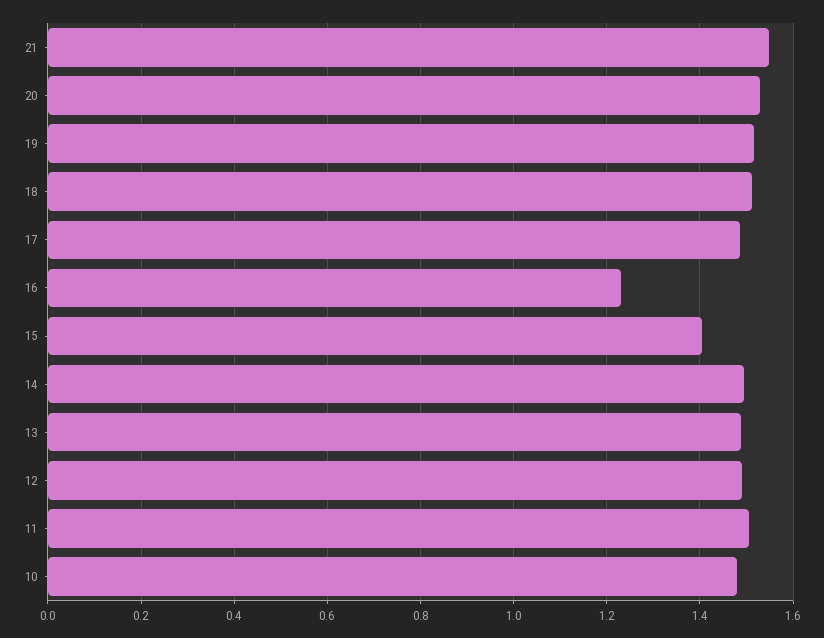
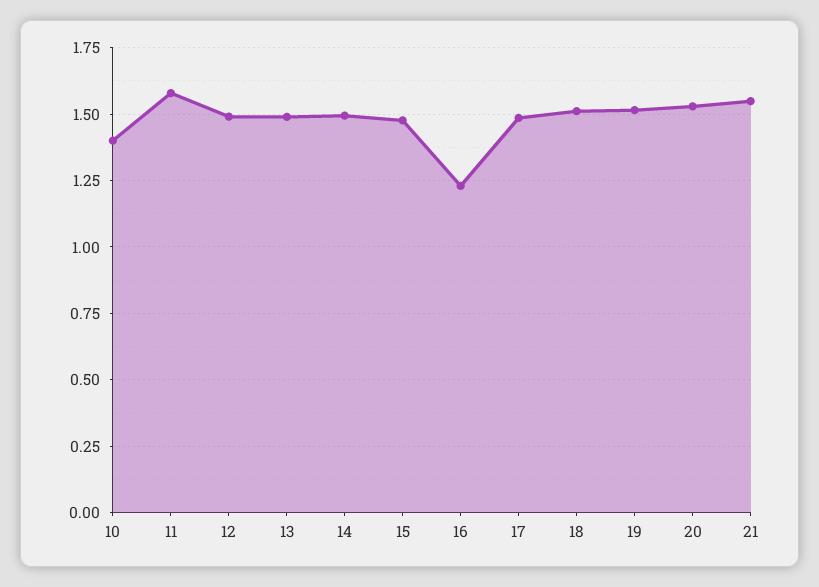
  {
    "21": 1.54,
    "20": 1.52,
    "19": 1.52,
    "18": 1.52,
    "17": 1.48,
    "16": 1.24,
-   "15": 1.4,
+   "15": 1.475,
    "14": 1.5,
    "13": 1.48,
    "12": 1.5,
-   "11": 1.5,
+   "11": 1.575,
-   "10": 1.48
+   "10": 1.4
  }

